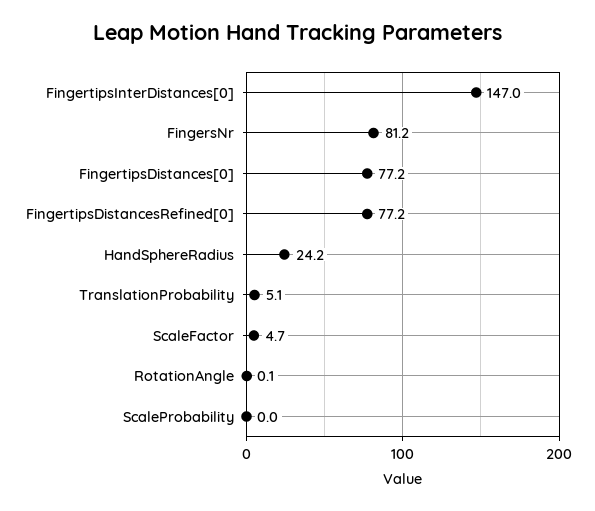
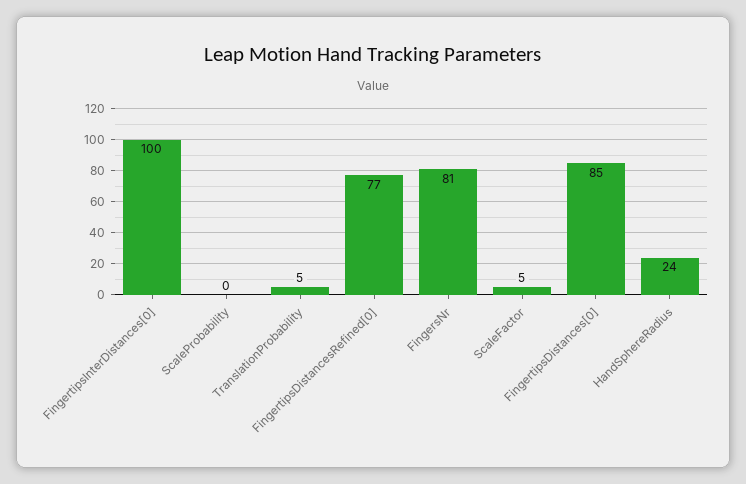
  {
-   "FingertipsInterDistances[0]": 147,
+   "FingertipsInterDistances[0]": 100,
    "FingersNr": 81.2,
-   "FingertipsDistances[0]": 77.2,
+   "FingertipsDistances[0]": 85,
    "FingertipsDistancesRefined[0]": 77.2,
    "HandSphereRadius": 24.2,
    "TranslationProbability": 5.1,
    "ScaleFactor": 4.7,
-   "RotationAngle": 0.1,
    "ScaleProbability": 0
  }

